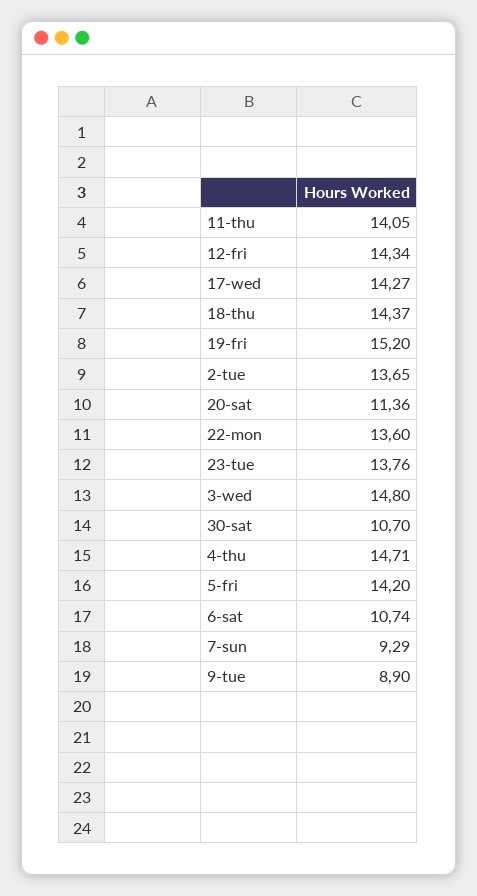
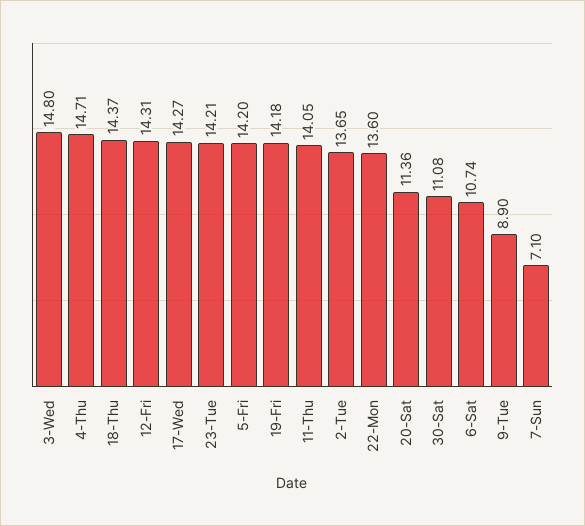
  {
    "11-thu": 14.05,
-   "12-fri": 14.34,
+   "12-fri": 14.31,
    "17-wed": 14.27,
    "18-thu": 14.37,
-   "19-fri": 15.2,
+   "19-fri": 14.18,
    "2-tue": 13.65,
    "20-sat": 11.36,
    "22-mon": 13.6,
-   "23-tue": 13.76,
+   "23-tue": 14.21,
    "3-wed": 14.8,
-   "30-sat": 10.7,
+   "30-sat": 11.08,
    "4-thu": 14.71,
    "5-fri": 14.2,
    "6-sat": 10.74,
-   "7-sun": 9.29,
+   "7-sun": 7.1,
    "9-tue": 8.9
  }

